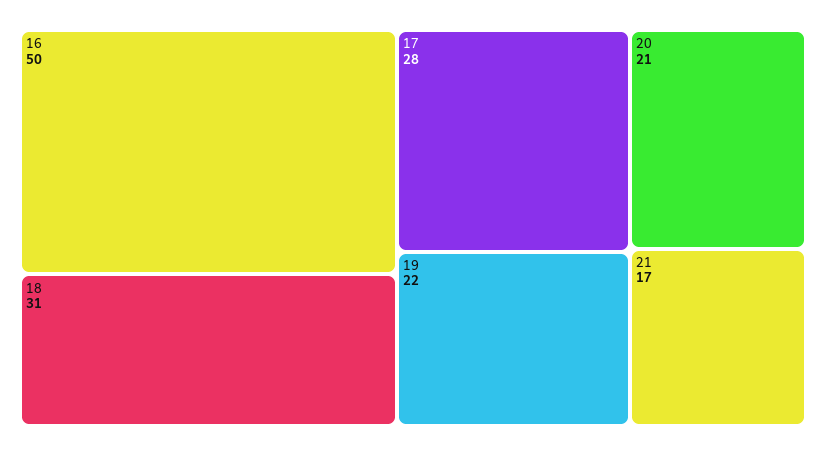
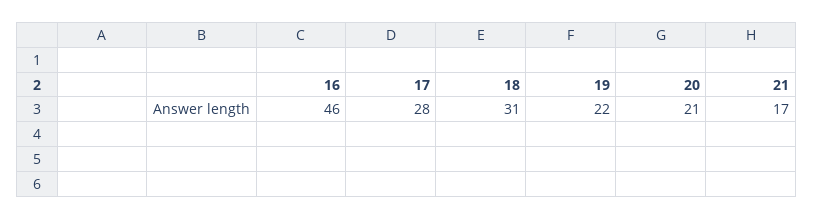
  {
-   "16": 50,
+   "16": 46,
    "18": 31,
    "17": 28,
    "19": 22,
    "20": 21,
    "21": 17
  }

